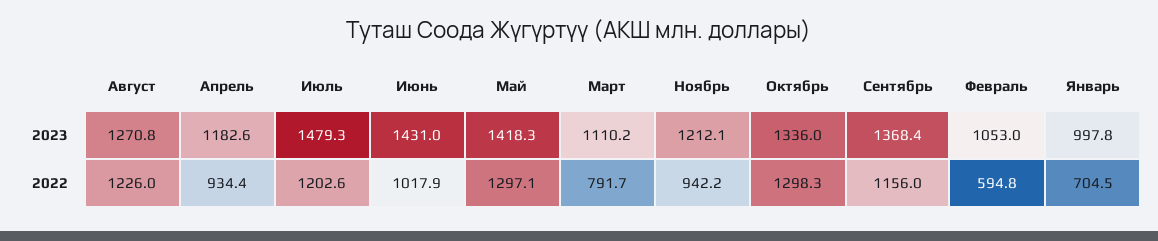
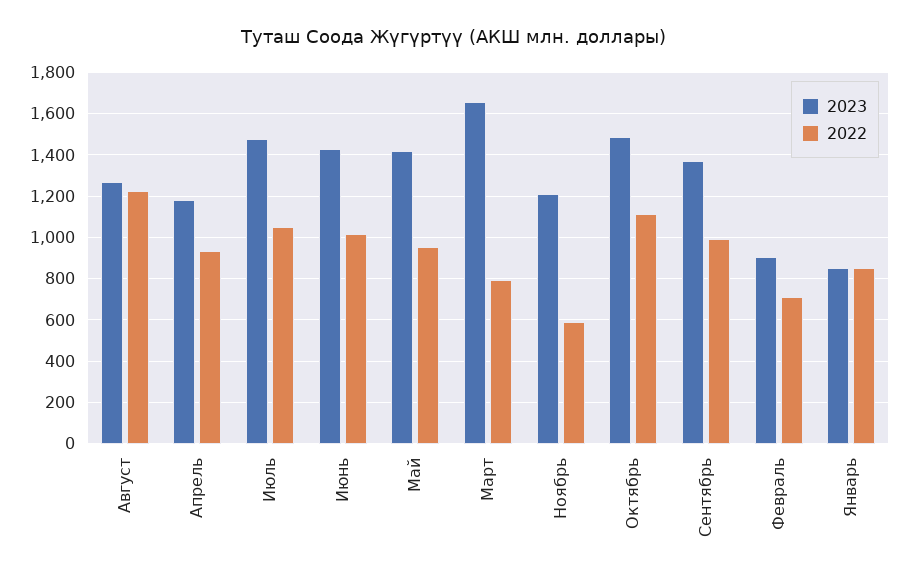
  {
    "2023": {
      "Август": 1270.8,
      "Апрель": 1182.6,
      "Июль": 1479.3,
      "Июнь": 1431,
      "Май": 1418.3,
-     "Март": 1110.2,
+     "Март": 1650,
      "Ноябрь": 1212.1,
-     "Октябрь": 1336,
+     "Октябрь": 1500,
      "Сентябрь": 1368.4,
-     "Февраль": 1053,
+     "Февраль": 900,
-     "Январь": 997.8
+     "Январь": 850
    },
    "2022": {
      "Август": 1226,
      "Апрель": 934.4,
-     "Июль": 1202.6,
+     "Июль": 1050,
      "Июнь": 1017.9,
-     "Май": 1297.1,
+     "Май": 950,
      "Март": 791.7,
-     "Ноябрь": 942.2,
+     "Ноябрь": 600,
-     "Октябрь": 1298.3,
+     "Октябрь": 1100,
-     "Сентябрь": 1156,
+     "Сентябрь": 1000,
-     "Февраль": 594.8,
+     "Февраль": 700,
-     "Январь": 704.5
+     "Январь": 850
    }
  }

